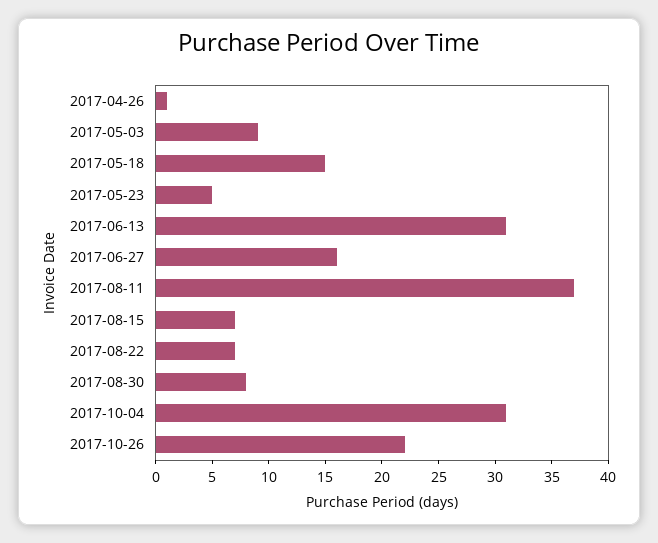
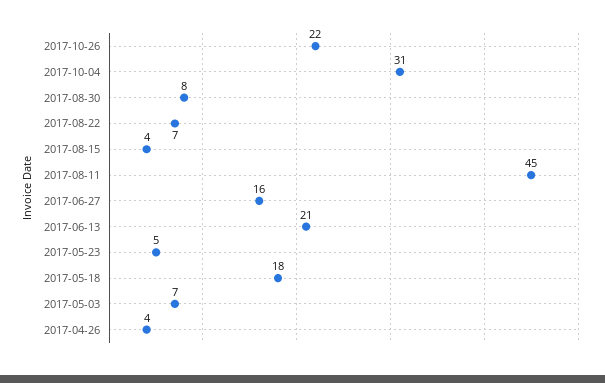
  {
-   "2017-04-26": 1,
+   "2017-04-26": 4,
-   "2017-05-03": 9,
+   "2017-05-03": 7,
-   "2017-05-18": 15,
+   "2017-05-18": 18,
    "2017-05-23": 5,
-   "2017-06-13": 31,
+   "2017-06-13": 21,
    "2017-06-27": 16,
-   "2017-08-11": 37,
+   "2017-08-11": 45,
-   "2017-08-15": 7,
+   "2017-08-15": 4,
    "2017-08-22": 7,
    "2017-08-30": 8,
    "2017-10-04": 31,
    "2017-10-26": 22
  }

